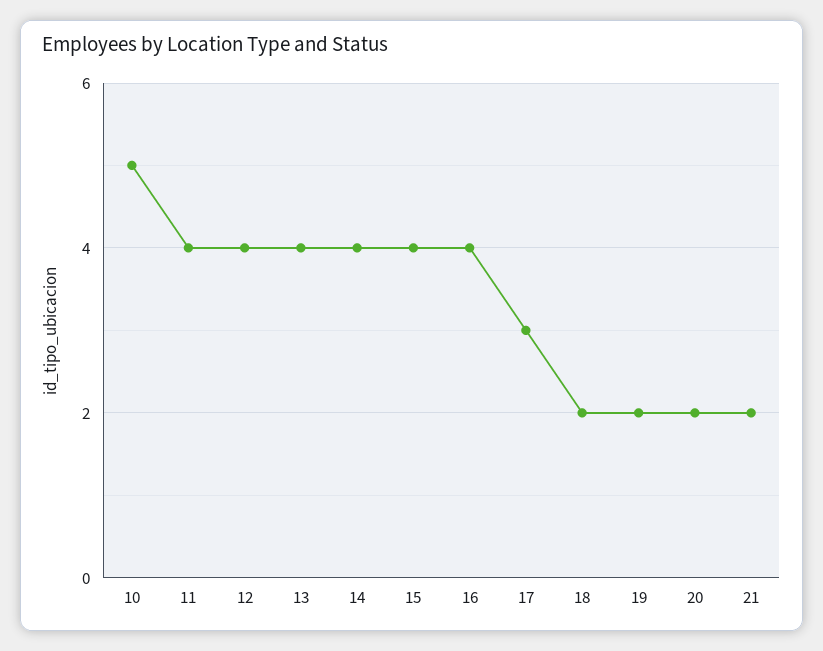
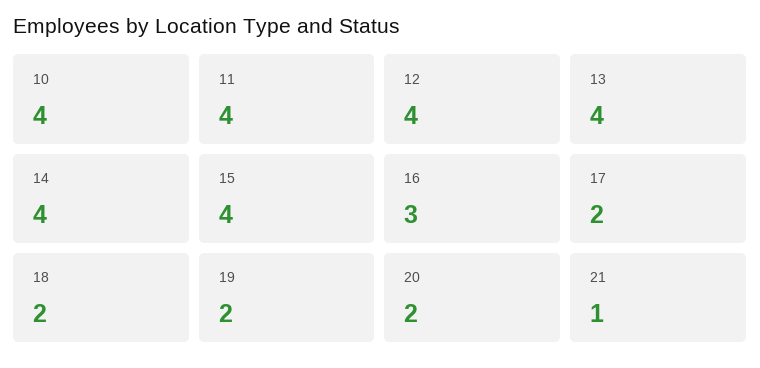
  {
-   "10": 5,
+   "10": 4,
    "11": 4,
    "12": 4,
    "13": 4,
    "14": 4,
    "15": 4,
-   "16": 4,
+   "16": 3,
-   "17": 3,
+   "17": 2,
    "18": 2,
    "19": 2,
    "20": 2,
-   "21": 2
+   "21": 1
  }

